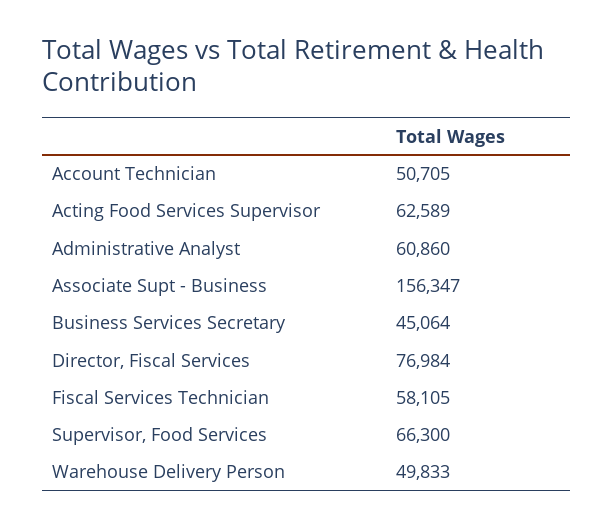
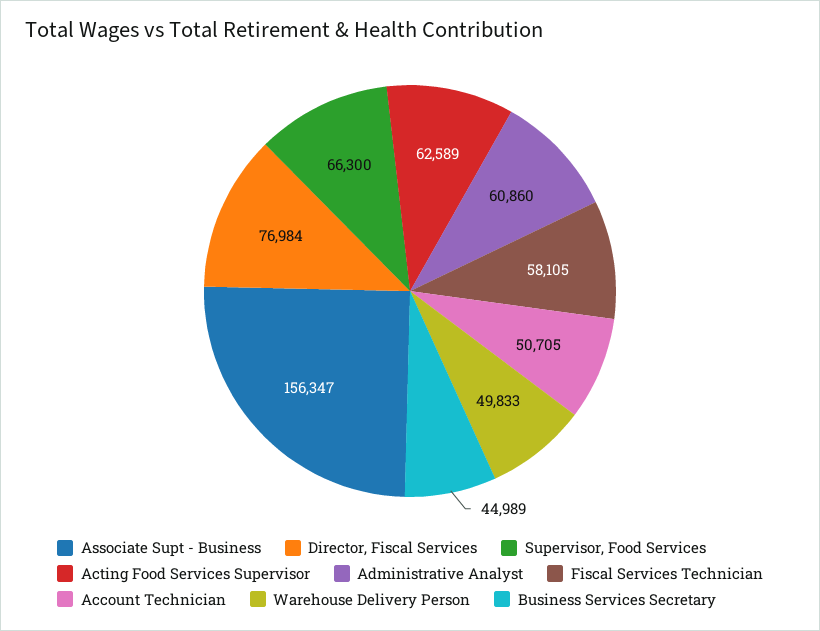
  {
    "Account Technician": 50705,
    "Acting Food Services Supervisor": 62589,
    "Administrative Analyst": 60860,
    "Associate Supt - Business": 156347,
-   "Business Services Secretary": 45064,
+   "Business Services Secretary": 44989,
    "Director, Fiscal Services": 76984,
    "Fiscal Services Technician": 58105,
    "Supervisor, Food Services": 66300,
    "Warehouse Delivery Person": 49833
  }

